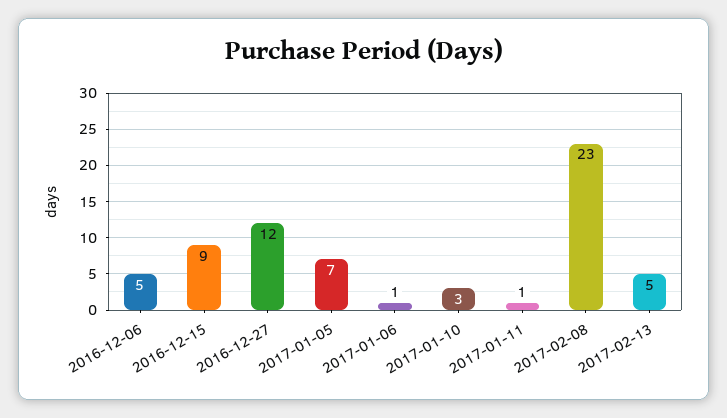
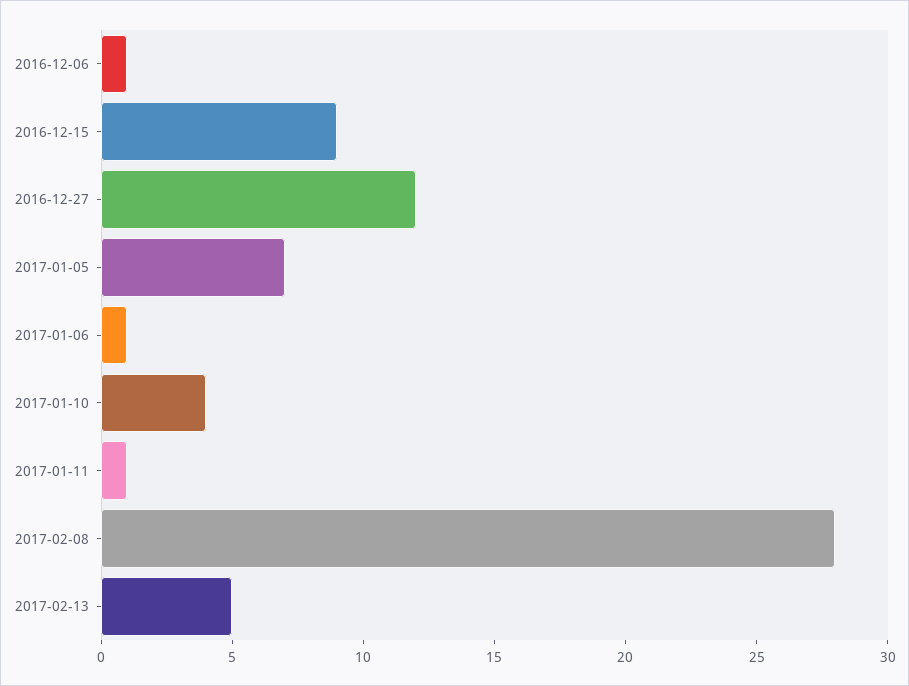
  {
-   "2016-12-06": 5,
+   "2016-12-06": 1,
    "2016-12-15": 9,
    "2016-12-27": 12,
    "2017-01-05": 7,
    "2017-01-06": 1,
-   "2017-01-10": 3,
+   "2017-01-10": 4,
    "2017-01-11": 1,
-   "2017-02-08": 23,
+   "2017-02-08": 28,
    "2017-02-13": 5
  }

